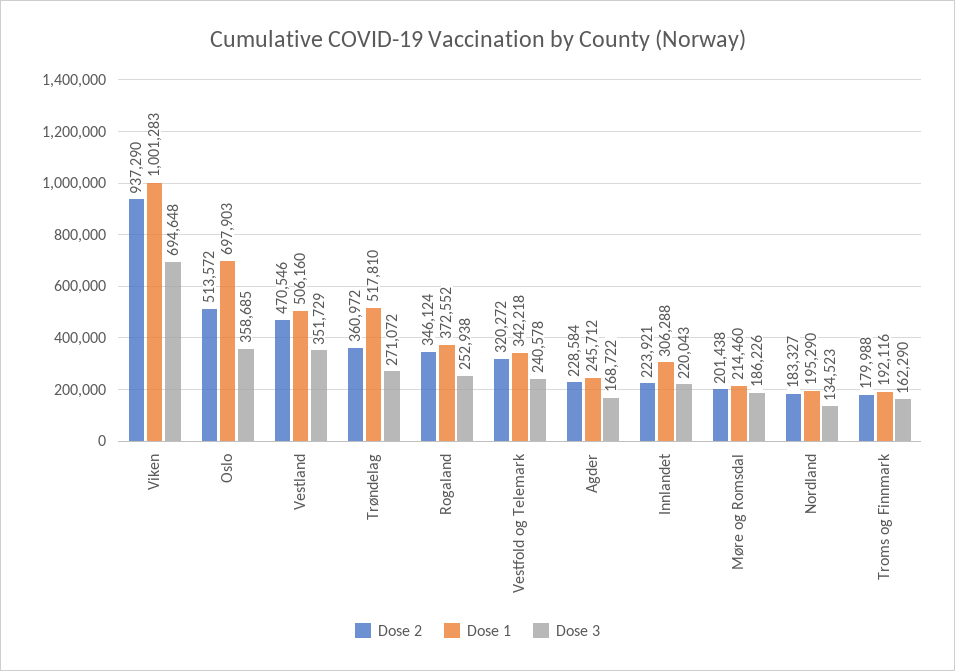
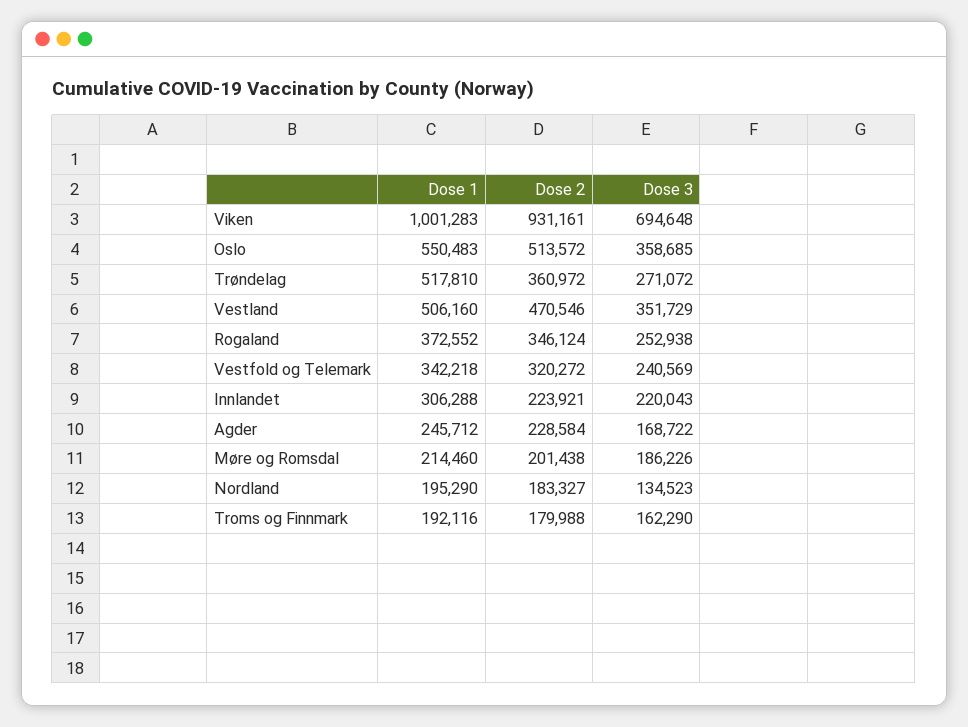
  {
    "Dose 2": {
-     "Viken": 937290,
+     "Viken": 931161,
      "Oslo": 513572,
      "Vestland": 470546,
      "Trøndelag": 360972,
      "Rogaland": 346124,
      "Vestfold og Telemark": 320272,
      "Agder": 228584,
      "Innlandet": 223921,
      "Møre og Romsdal": 201438,
      "Nordland": 183327,
      "Troms og Finnmark": 179988
    },
    "Dose 1": {
      "Viken": 1001283,
-     "Oslo": 697903,
+     "Oslo": 550483,
      "Vestland": 506160,
      "Trøndelag": 517810,
      "Rogaland": 372552,
      "Vestfold og Telemark": 342218,
      "Agder": 245712,
      "Innlandet": 306288,
      "Møre og Romsdal": 214460,
      "Nordland": 195290,
      "Troms og Finnmark": 192116
    },
    "Dose 3": {
      "Viken": 694648,
      "Oslo": 358685,
      "Vestland": 351729,
      "Trøndelag": 271072,
      "Rogaland": 252938,
-     "Vestfold og Telemark": 240578,
+     "Vestfold og Telemark": 240569,
      "Agder": 168722,
      "Innlandet": 220043,
      "Møre og Romsdal": 186226,
      "Nordland": 134523,
      "Troms og Finnmark": 162290
    }
  }

